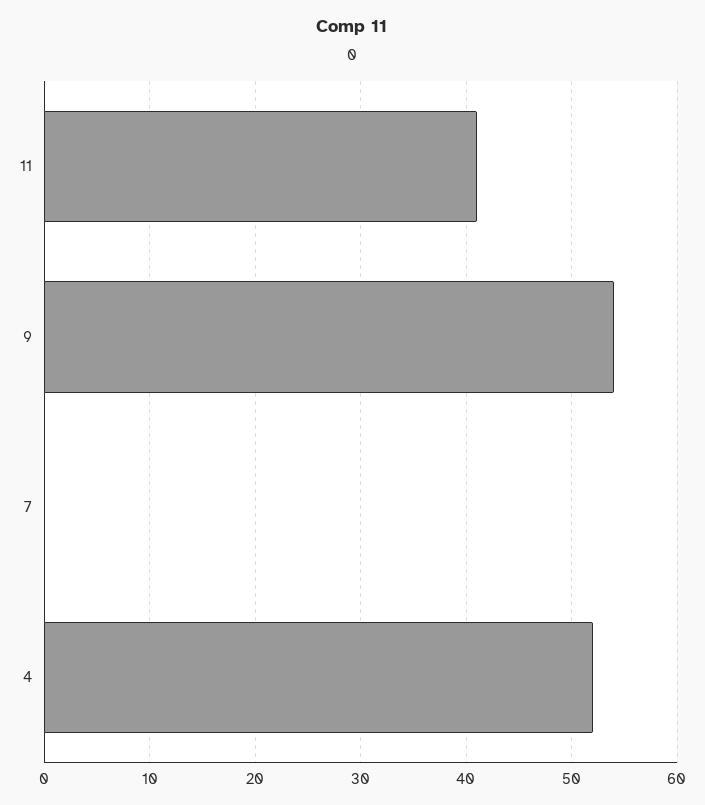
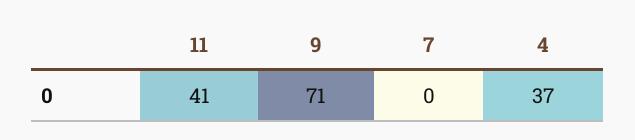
  {
    "11": 41,
-   "9": 54,
+   "9": 71,
    "7": 0,
-   "4": 52
+   "4": 37
  }

